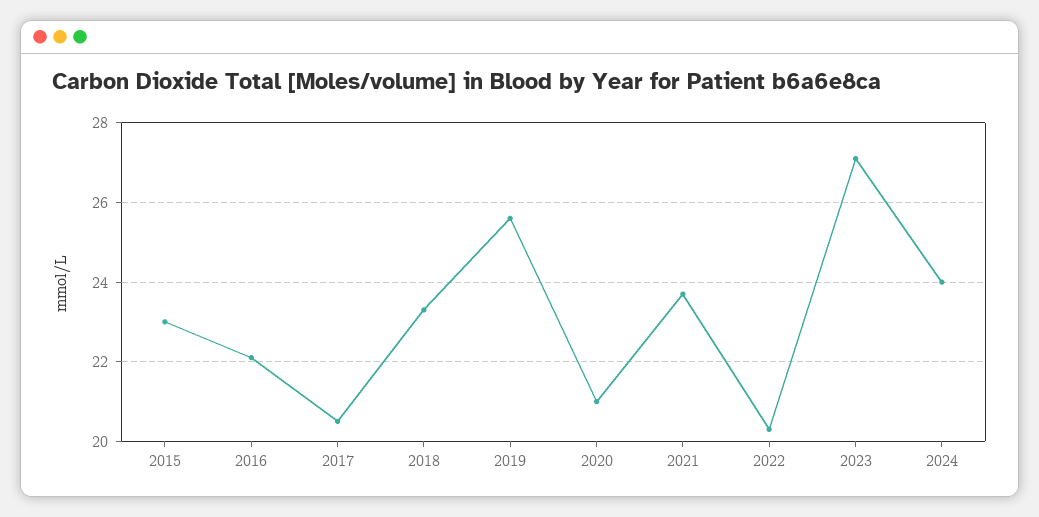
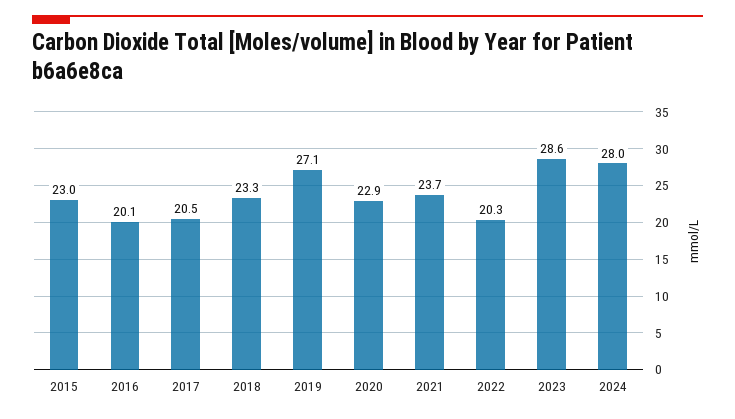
  {
    "2015": 23,
-   "2016": 22,
+   "2016": 20.1,
    "2017": 20.5,
    "2018": 23.3,
-   "2019": 25.5,
+   "2019": 27.1,
-   "2020": 21,
+   "2020": 22.9,
    "2021": 23.7,
    "2022": 20.3,
-   "2023": 27,
+   "2023": 28.6,
-   "2024": 24
+   "2024": 28
  }

